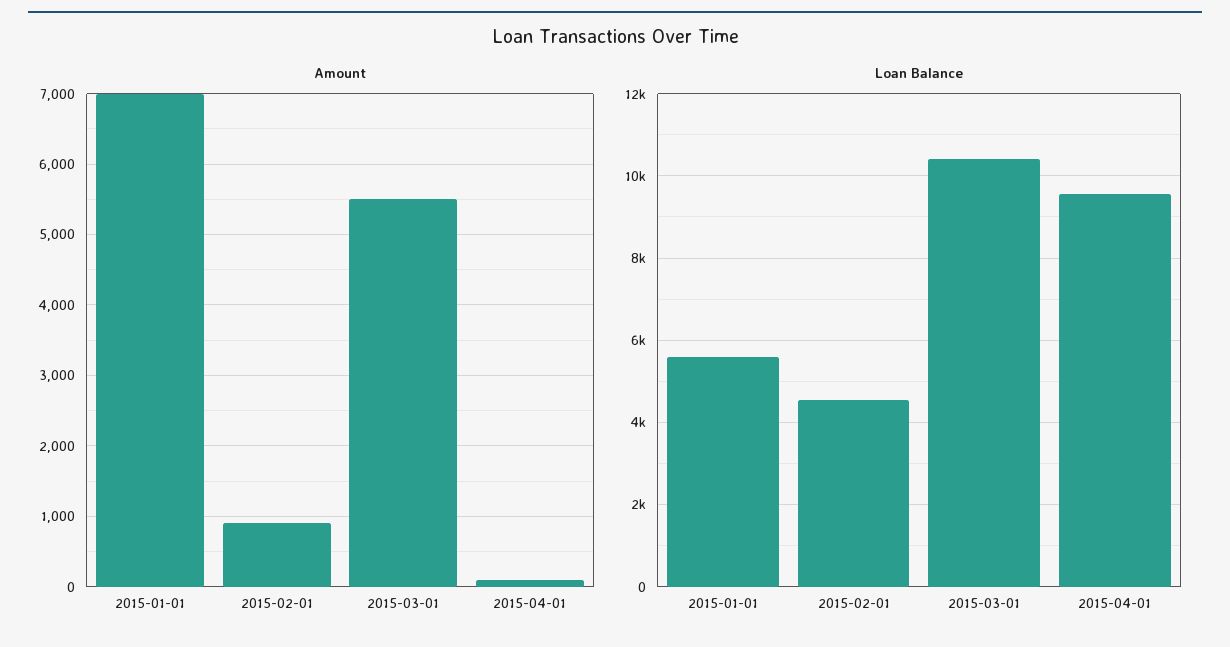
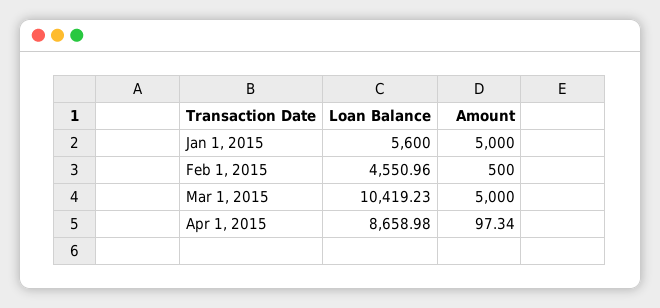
  {
    "Amount": {
-     "2015-01-01": 7000,
+     "2015-01-01": 5000,
-     "2015-02-01": 900,
+     "2015-02-01": 500,
-     "2015-03-01": 5500,
+     "2015-03-01": 5000,
      "2015-04-01": 97.34
    },
    "Loan Balance": {
      "2015-01-01": 5600,
      "2015-02-01": 4550.96,
      "2015-03-01": 10419.23,
-     "2015-04-01": 9600
+     "2015-04-01": 8658.98
    }
  }

